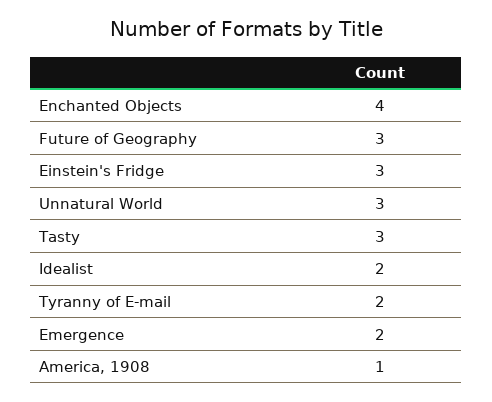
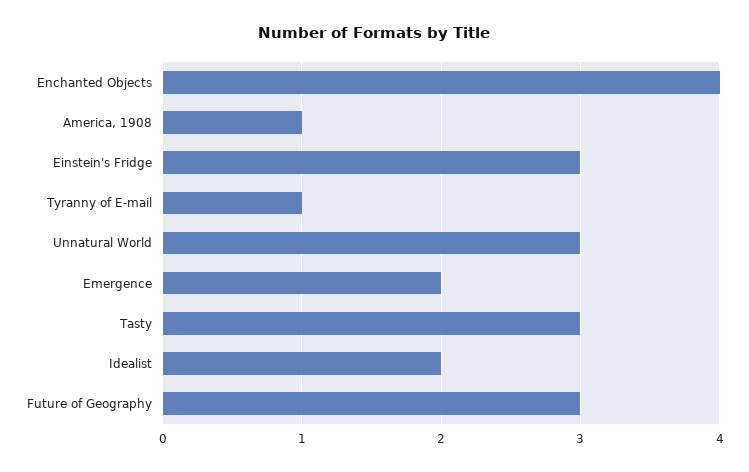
  {
    "Enchanted Objects": 4,
    "Future of Geography": 3,
    "Einstein's Fridge": 3,
    "Unnatural World": 3,
    "Tasty": 3,
    "Idealist": 2,
-   "Tyranny of E-mail": 2,
+   "Tyranny of E-mail": 1,
    "Emergence": 2,
    "America, 1908": 1
  }

